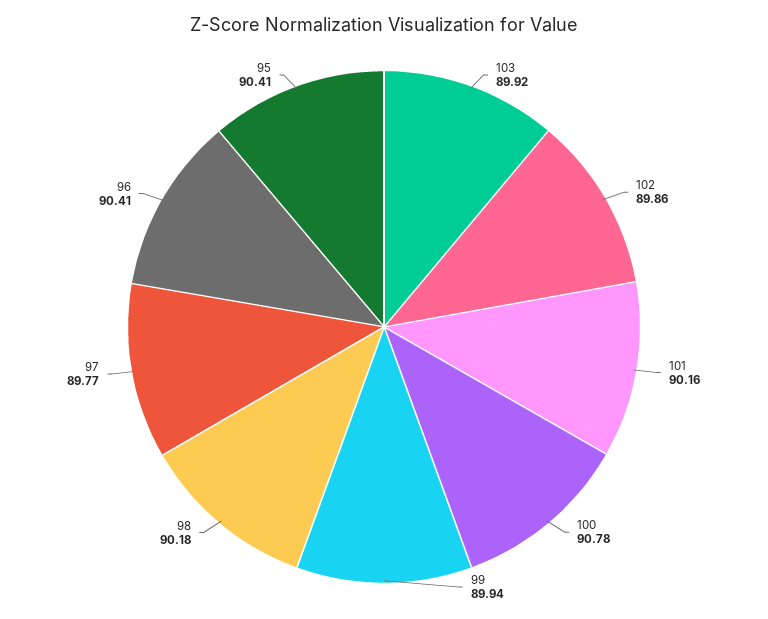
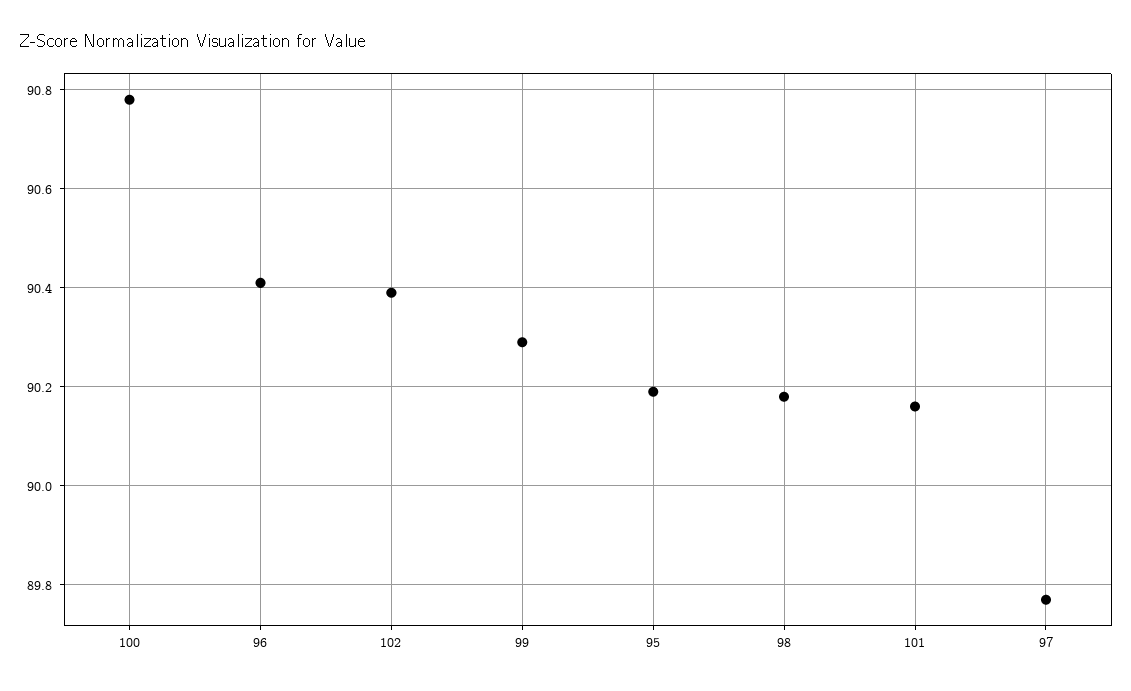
  {
-   "103": 89.92,
-   "102": 89.86,
+   "102": 90.4,
    "101": 90.16,
    "100": 90.78,
-   "99": 89.94,
+   "99": 90.3,
    "98": 90.18,
    "97": 89.77,
    "96": 90.41,
-   "95": 90.41
+   "95": 90.2
  }

